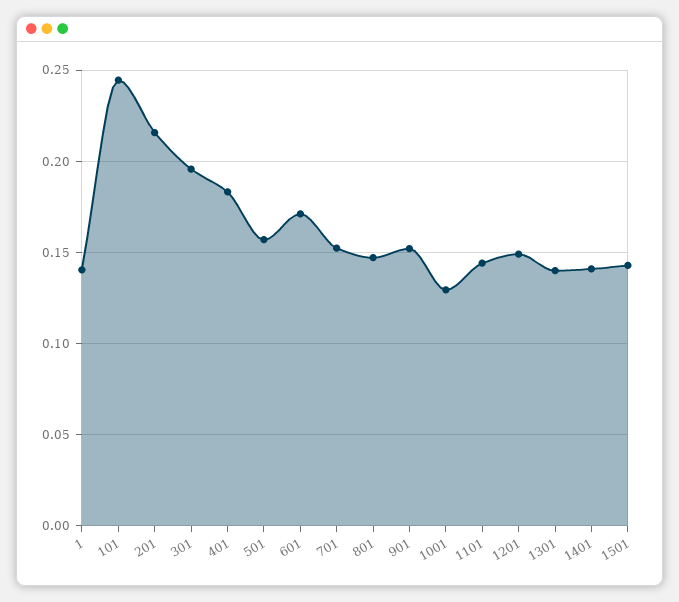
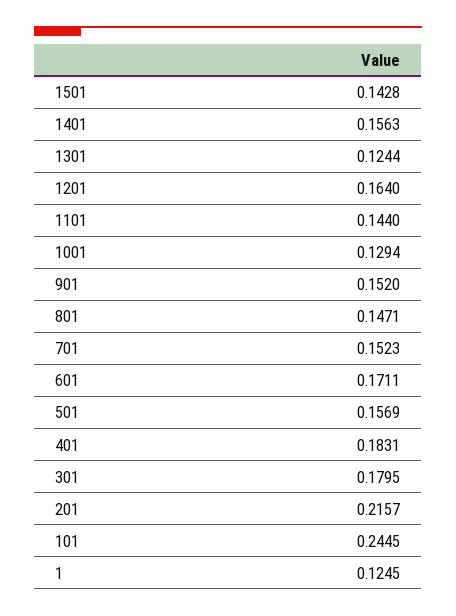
  {
-   "1": 0.14,
+   "1": 0.1245,
    "101": 0.2445,
    "201": 0.2157,
-   "301": 0.195,
+   "301": 0.1795,
    "401": 0.1831,
    "501": 0.1569,
    "601": 0.1711,
    "701": 0.1523,
    "801": 0.1471,
    "901": 0.152,
    "1001": 0.1294,
    "1101": 0.144,
-   "1201": 0.15,
+   "1201": 0.164,
-   "1301": 0.14,
+   "1301": 0.1244,
-   "1401": 0.14,
+   "1401": 0.1563,
    "1501": 0.1428
  }

